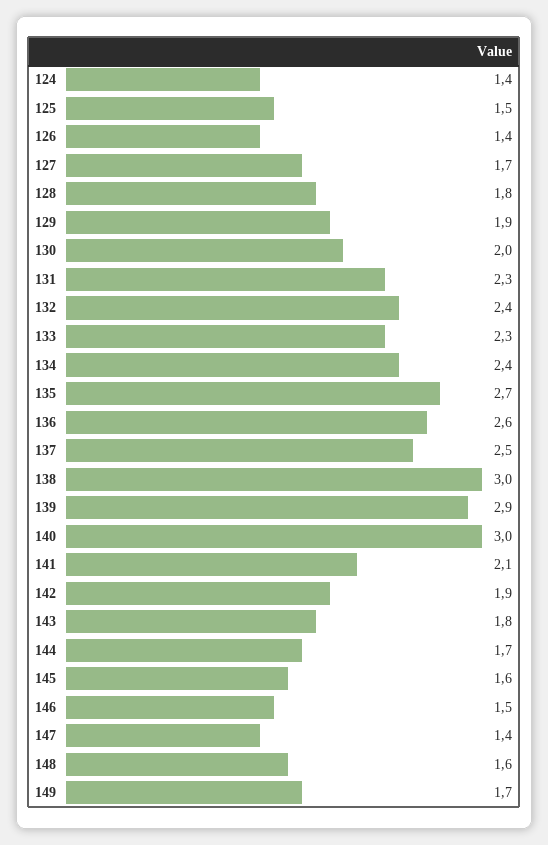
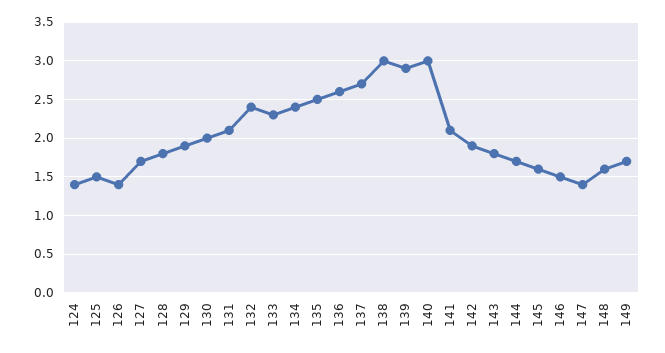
  {
    "124": 1.4,
    "125": 1.5,
    "126": 1.4,
    "127": 1.7,
    "128": 1.8,
    "129": 1.9,
    "130": 2,
-   "131": 2.3,
+   "131": 2.1,
    "132": 2.4,
    "133": 2.3,
    "134": 2.4,
-   "135": 2.7,
+   "135": 2.5,
    "136": 2.6,
-   "137": 2.5,
+   "137": 2.7,
    "138": 3,
    "139": 2.9,
    "140": 3,
    "141": 2.1,
    "142": 1.9,
    "143": 1.8,
    "144": 1.7,
    "145": 1.6,
    "146": 1.5,
    "147": 1.4,
    "148": 1.6,
    "149": 1.7
  }

